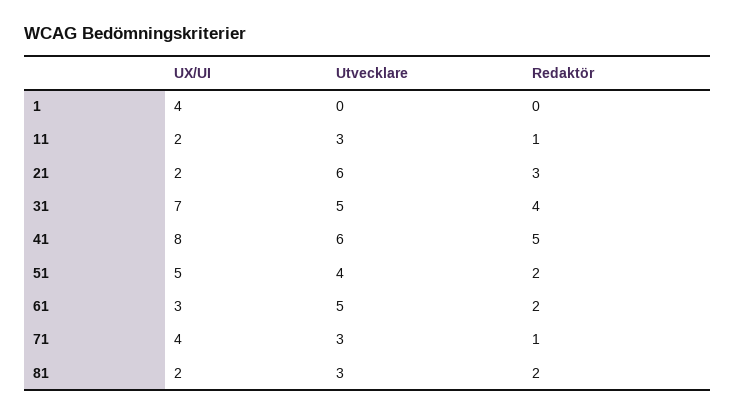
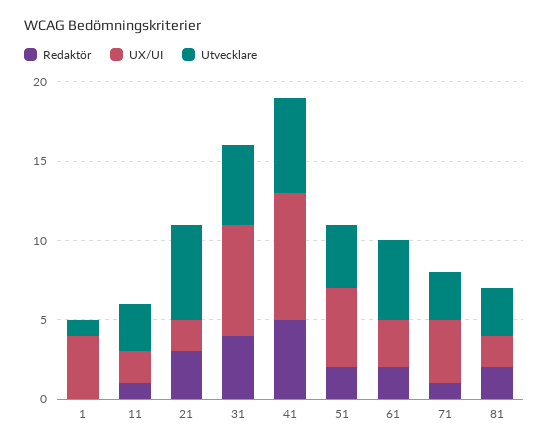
  {
    "UX/UI": {
      "1": 4,
      "11": 2,
      "21": 2,
      "31": 7,
      "41": 8,
      "51": 5,
      "61": 3,
      "71": 4,
      "81": 2
    },
    "Utvecklare": {
-     "1": 0,
+     "1": 1,
      "11": 3,
      "21": 6,
      "31": 5,
      "41": 6,
      "51": 4,
      "61": 5,
      "71": 3,
      "81": 3
    },
    "Redaktör": {
      "1": 0,
      "11": 1,
      "21": 3,
      "31": 4,
      "41": 5,
      "51": 2,
      "61": 2,
      "71": 1,
      "81": 2
    }
  }

